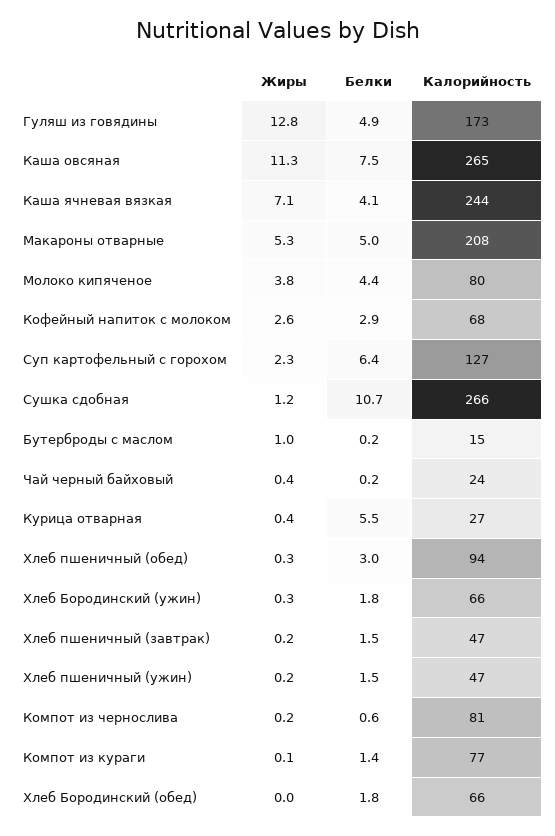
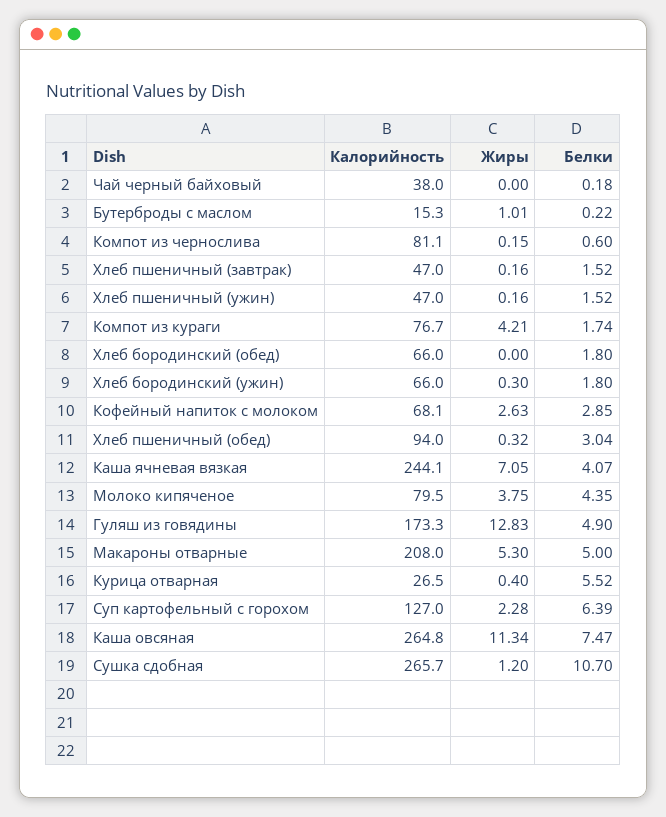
  {
    "Жиры": {
      "Гуляш из говядины": 12.83,
      "Каша овсяная": 11.34,
      "Каша ячневая вязкая": 7.05,
      "Макароны отварные": 5.3,
      "Молоко кипяченое": 3.75,
      "Кофейный напиток с молоком": 2.63,
      "Суп картофельный с горохом": 2.28,
      "Сушка сдобная": 1.2,
      "Бутерброды с маслом": 1.01,
-     "Чай черный байховый": 0.4,
+     "Чай черный байховый": 0,
      "Курица отварная": 0.4,
      "Хлеб пшеничный (обед)": 0.32,
      "Хлеб Бородинский (ужин)": 0.3,
      "Хлеб пшеничный (завтрак)": 0.16,
      "Хлеб пшеничный (ужин)": 0.16,
      "Компот из чернослива": 0.15,
-     "Компот из кураги": 0.1,
+     "Компот из кураги": 4.21,
      "Хлеб Бородинский (обед)": 0
    },
    "Белки": {
      "Гуляш из говядины": 4.9,
      "Каша овсяная": 7.47,
      "Каша ячневая вязкая": 4.07,
      "Макароны отварные": 5,
      "Молоко кипяченое": 4.35,
      "Кофейный напиток с молоком": 2.85,
      "Суп картофельный с горохом": 6.39,
      "Сушка сдобная": 10.7,
      "Бутерброды с маслом": 0.22,
      "Чай черный байховый": 0.18,
      "Курица отварная": 5.52,
      "Хлеб пшеничный (обед)": 3.04,
      "Хлеб Бородинский (ужин)": 1.8,
      "Хлеб пшеничный (завтрак)": 1.52,
      "Хлеб пшеничный (ужин)": 1.52,
      "Компот из чернослива": 0.6,
-     "Компот из кураги": 1.4,
+     "Компот из кураги": 1.74,
      "Хлеб Бородинский (обед)": 1.8
    },
    "Калорийность": {
      "Гуляш из говядины": 173.3,
      "Каша овсяная": 264.8,
      "Каша ячневая вязкая": 244.1,
      "Макароны отварные": 208,
      "Молоко кипяченое": 79.5,
      "Кофейный напиток с молоком": 68.1,
      "Суп картофельный с горохом": 127,
      "Сушка сдобная": 265.7,
      "Бутерброды с маслом": 15.3,
-     "Чай черный байховый": 24,
+     "Чай черный байховый": 38,
      "Курица отварная": 26.5,
      "Хлеб пшеничный (обед)": 94,
      "Хлеб Бородинский (ужин)": 66,
      "Хлеб пшеничный (завтрак)": 47,
      "Хлеб пшеничный (ужин)": 47,
      "Компот из чернослива": 81.1,
      "Компот из кураги": 76.7,
      "Хлеб Бородинский (обед)": 66
    }
  }

